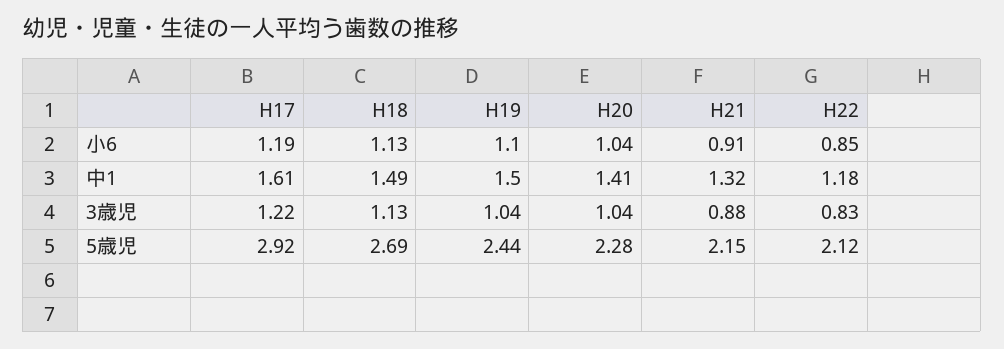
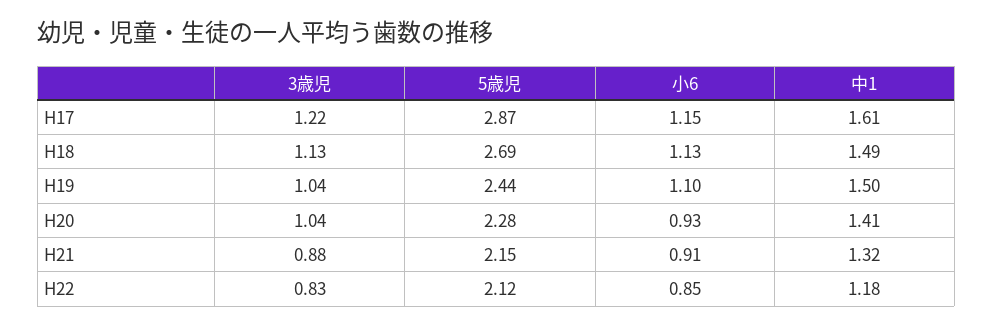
  {
    "H17": {
-     "小6": 1.19,
+     "小6": 1.15,
      "中1": 1.61,
      "3歳児": 1.22,
-     "5歳児": 2.92
+     "5歳児": 2.87
    },
    "H18": {
      "小6": 1.13,
      "中1": 1.49,
      "3歳児": 1.13,
      "5歳児": 2.69
    },
    "H19": {
      "小6": 1.1,
      "中1": 1.5,
      "3歳児": 1.04,
      "5歳児": 2.44
    },
    "H20": {
-     "小6": 1.04,
+     "小6": 0.93,
      "中1": 1.41,
      "3歳児": 1.04,
      "5歳児": 2.28
    },
    "H21": {
      "小6": 0.91,
      "中1": 1.32,
      "3歳児": 0.88,
      "5歳児": 2.15
    },
    "H22": {
      "小6": 0.85,
      "中1": 1.18,
      "3歳児": 0.83,
      "5歳児": 2.12
    }
  }

